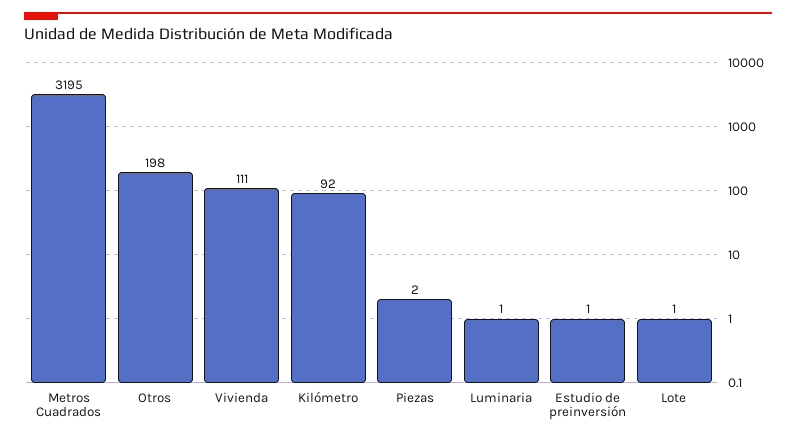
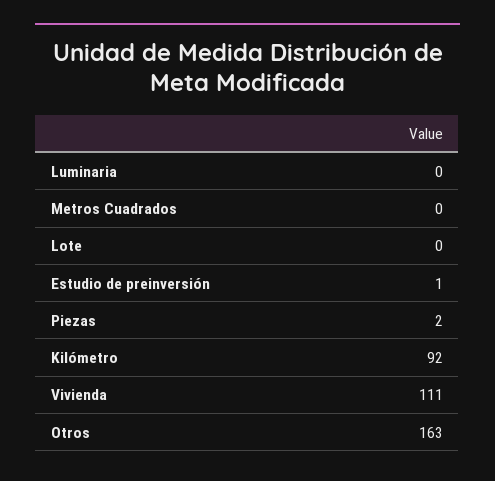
  {
-   "Metros Cuadrados": 3195,
+   "Metros Cuadrados": 0,
-   "Otros": 198,
+   "Otros": 163,
    "Vivienda": 111,
    "Kilómetro": 92,
    "Piezas": 2,
-   "Luminaria": 1,
+   "Luminaria": 0,
    "Estudio de preinversión": 1,
-   "Lote": 1
+   "Lote": 0
  }

